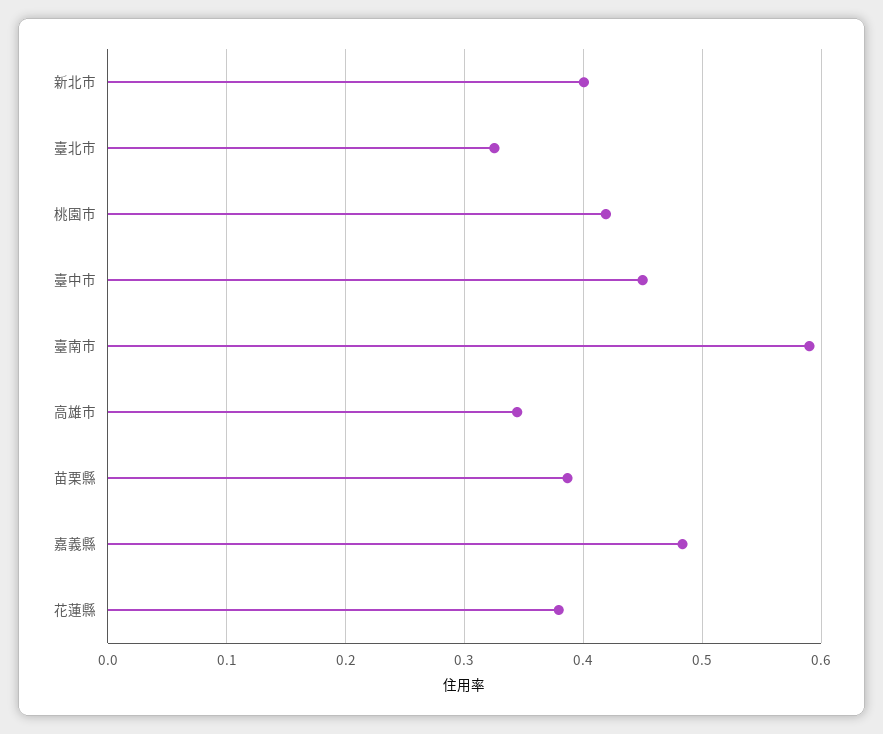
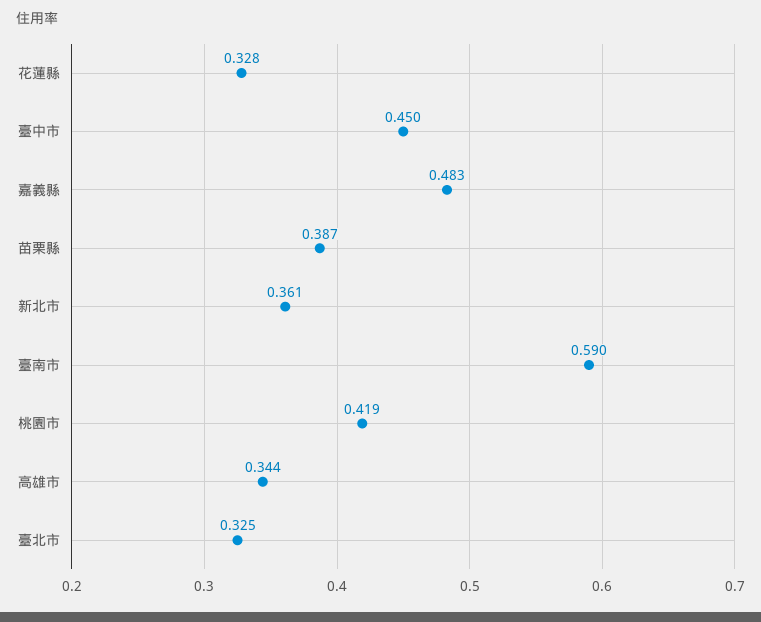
  {
-   "新北市": 0.4,
+   "新北市": 0.361,
    "臺北市": 0.325,
    "桃園市": 0.419,
    "臺中市": 0.45,
    "臺南市": 0.59,
    "高雄市": 0.344,
    "苗栗縣": 0.387,
    "嘉義縣": 0.483,
-   "花蓮縣": 0.38
+   "花蓮縣": 0.328
  }

